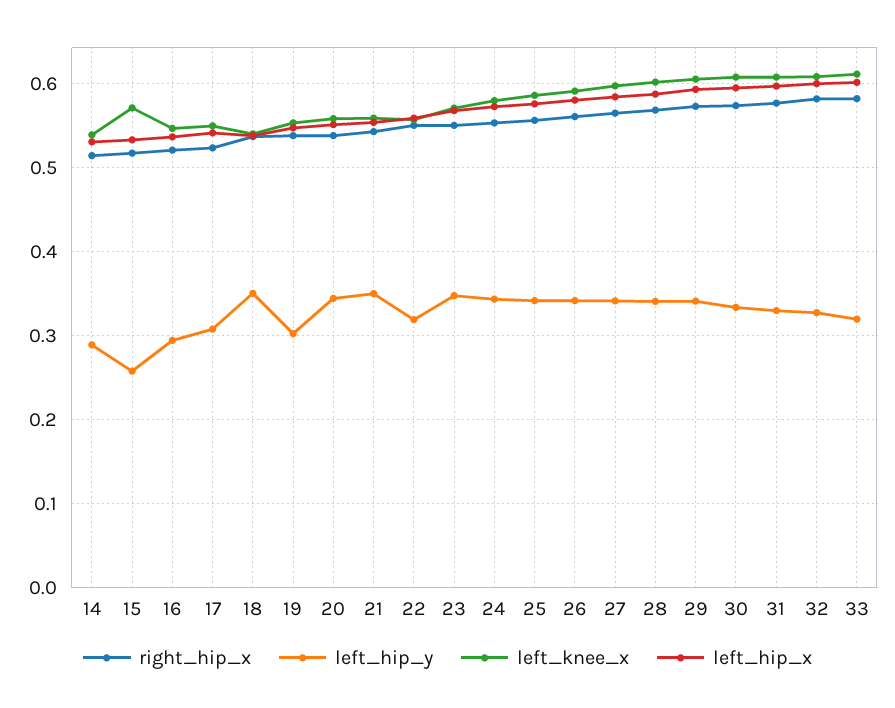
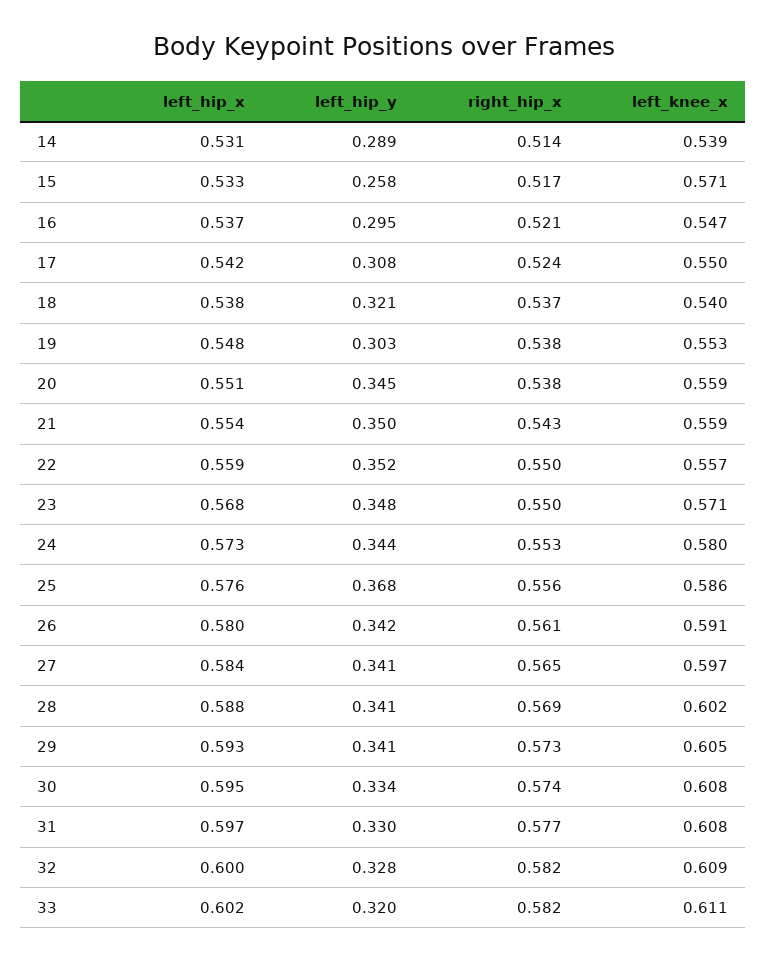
  {
    "right_hip_x": {
      "14": 0.514,
      "15": 0.517,
      "16": 0.521,
      "17": 0.524,
      "18": 0.537,
      "19": 0.538,
      "20": 0.538,
      "21": 0.543,
      "22": 0.55,
      "23": 0.55,
      "24": 0.553,
      "25": 0.556,
      "26": 0.561,
      "27": 0.565,
      "28": 0.569,
      "29": 0.573,
      "30": 0.574,
      "31": 0.577,
      "32": 0.582,
      "33": 0.582
    },
    "left_hip_y": {
      "14": 0.289,
      "15": 0.258,
      "16": 0.295,
      "17": 0.308,
-     "18": 0.35,
+     "18": 0.321,
      "19": 0.303,
      "20": 0.345,
      "21": 0.35,
-     "22": 0.32,
+     "22": 0.352,
      "23": 0.348,
      "24": 0.344,
-     "25": 0.34,
+     "25": 0.368,
      "26": 0.342,
      "27": 0.341,
      "28": 0.341,
      "29": 0.341,
      "30": 0.334,
      "31": 0.33,
      "32": 0.328,
      "33": 0.32
    },
    "left_knee_x": {
      "14": 0.539,
      "15": 0.571,
      "16": 0.547,
      "17": 0.55,
      "18": 0.54,
      "19": 0.553,
      "20": 0.559,
      "21": 0.559,
      "22": 0.557,
      "23": 0.571,
      "24": 0.58,
      "25": 0.586,
      "26": 0.591,
      "27": 0.597,
      "28": 0.602,
      "29": 0.605,
      "30": 0.608,
      "31": 0.608,
      "32": 0.609,
      "33": 0.611
    },
    "left_hip_x": {
      "14": 0.531,
      "15": 0.533,
      "16": 0.537,
      "17": 0.542,
      "18": 0.538,
      "19": 0.548,
      "20": 0.551,
      "21": 0.554,
      "22": 0.559,
      "23": 0.568,
      "24": 0.573,
      "25": 0.576,
      "26": 0.58,
      "27": 0.584,
      "28": 0.588,
      "29": 0.593,
      "30": 0.595,
      "31": 0.597,
      "32": 0.6,
      "33": 0.602
    }
  }

